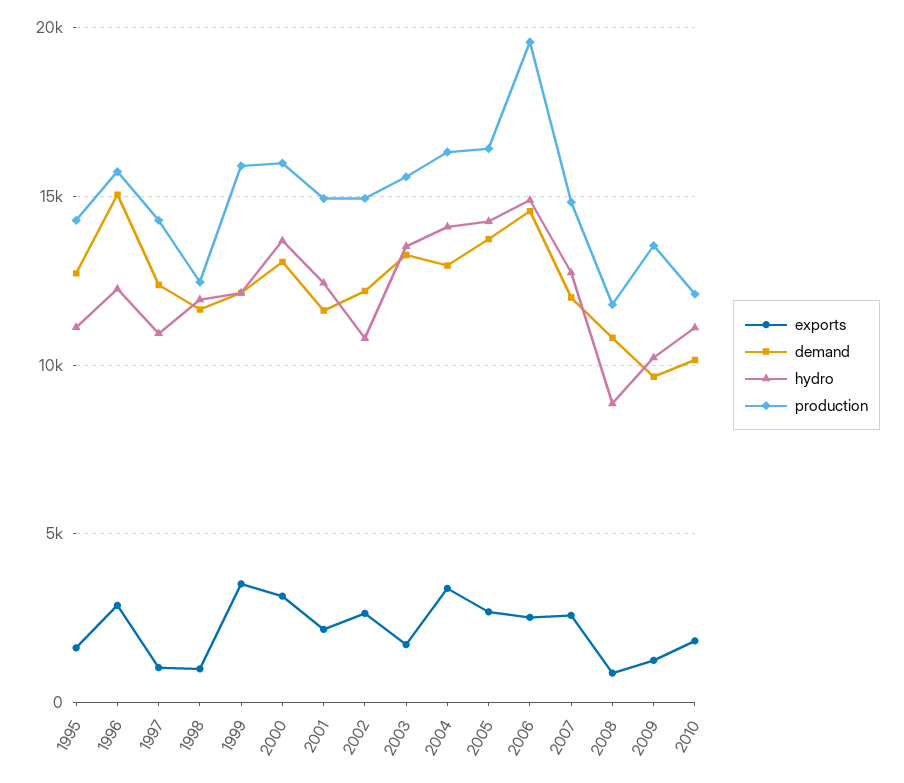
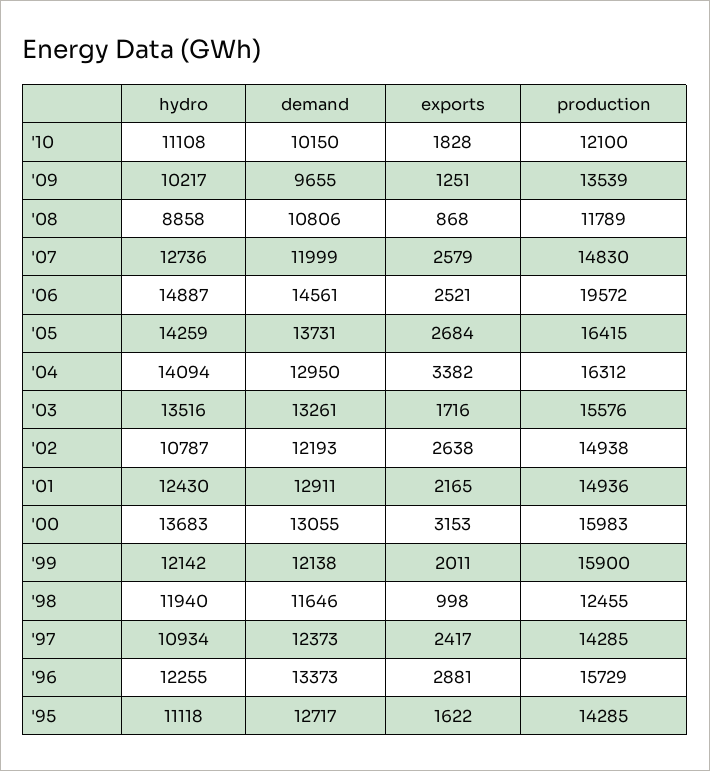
  {
    "exports": {
      "1995": 1622,
      "1996": 2881,
-     "1997": 1000,
+     "1997": 2417,
      "1998": 998,
-     "1999": 3500,
+     "1999": 2011,
      "2000": 3153,
      "2001": 2165,
      "2002": 2638,
      "2003": 1716,
      "2004": 3382,
      "2005": 2684,
      "2006": 2521,
      "2007": 2579,
      "2008": 868,
      "2009": 1251,
      "2010": 1828
    },
    "demand": {
      "1995": 12717,
-     "1996": 15000,
+     "1996": 13373,
      "1997": 12373,
      "1998": 11646,
      "1999": 12138,
      "2000": 13055,
-     "2001": 11500,
+     "2001": 12911,
      "2002": 12193,
      "2003": 13261,
      "2004": 12950,
      "2005": 13731,
      "2006": 14561,
      "2007": 11999,
      "2008": 10806,
      "2009": 9655,
      "2010": 10150
    },
    "hydro": {
      "1995": 11118,
      "1996": 12255,
      "1997": 10934,
      "1998": 11940,
      "1999": 12142,
      "2000": 13683,
      "2001": 12430,
      "2002": 10787,
      "2003": 13516,
      "2004": 14094,
      "2005": 14259,
      "2006": 14887,
      "2007": 12736,
      "2008": 8858,
      "2009": 10217,
      "2010": 11108
    },
    "production": {
      "1995": 14285,
      "1996": 15729,
      "1997": 14285,
      "1998": 12455,
      "1999": 15900,
      "2000": 15983,
      "2001": 14936,
      "2002": 14938,
      "2003": 15576,
      "2004": 16312,
      "2005": 16415,
      "2006": 19572,
      "2007": 14830,
      "2008": 11789,
      "2009": 13539,
      "2010": 12100
    }
  }

